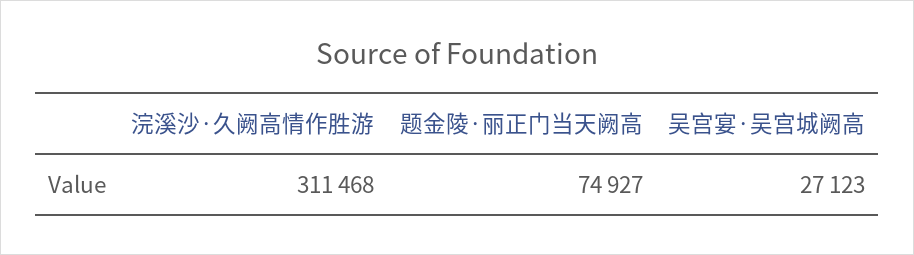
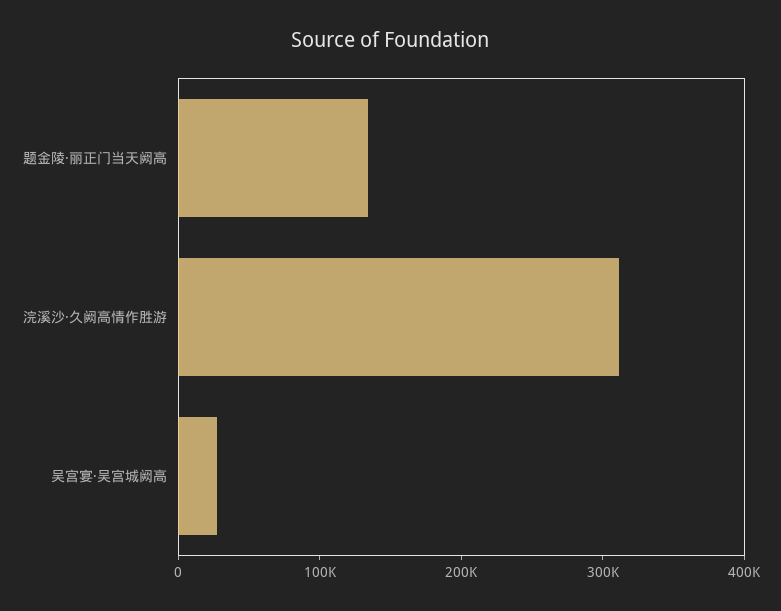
  {
    "浣溪沙·久阙高情作胜游": 311468,
-   "题金陵·丽正门当天阙高": 74927,
+   "题金陵·丽正门当天阙高": 140000,
    "吴宫宴·吴宫城阙高": 27123
  }

